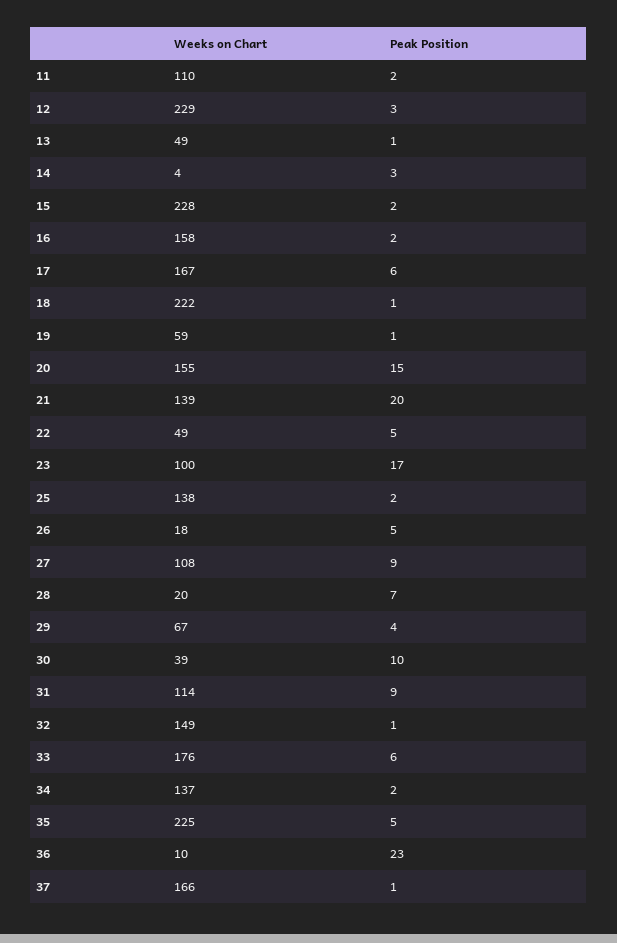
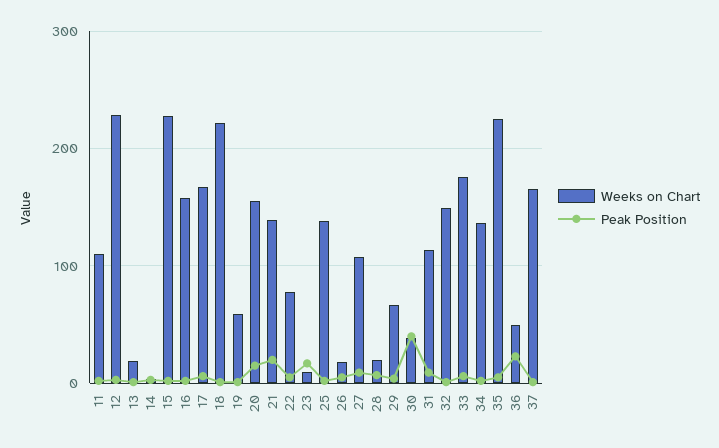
  {
    "Weeks on Chart": {
      "11": 110,
      "12": 229,
-     "13": 49,
+     "13": 20,
      "14": 4,
      "15": 228,
      "16": 158,
      "17": 167,
      "18": 222,
      "19": 59,
      "20": 155,
      "21": 139,
-     "22": 49,
+     "22": 80,
-     "23": 100,
+     "23": 10,
      "25": 138,
      "26": 18,
      "27": 108,
      "28": 20,
      "29": 67,
      "30": 39,
      "31": 114,
      "32": 149,
      "33": 176,
      "34": 137,
      "35": 225,
-     "36": 10,
+     "36": 50,
      "37": 166
    },
    "Peak Position": {
      "11": 2,
      "12": 3,
      "13": 1,
      "14": 3,
      "15": 2,
      "16": 2,
      "17": 6,
      "18": 1,
      "19": 1,
      "20": 15,
      "21": 20,
      "22": 5,
      "23": 17,
      "25": 2,
      "26": 5,
      "27": 9,
      "28": 7,
      "29": 4,
-     "30": 10,
+     "30": 40,
      "31": 9,
      "32": 1,
      "33": 6,
      "34": 2,
      "35": 5,
      "36": 23,
      "37": 1
    }
  }

